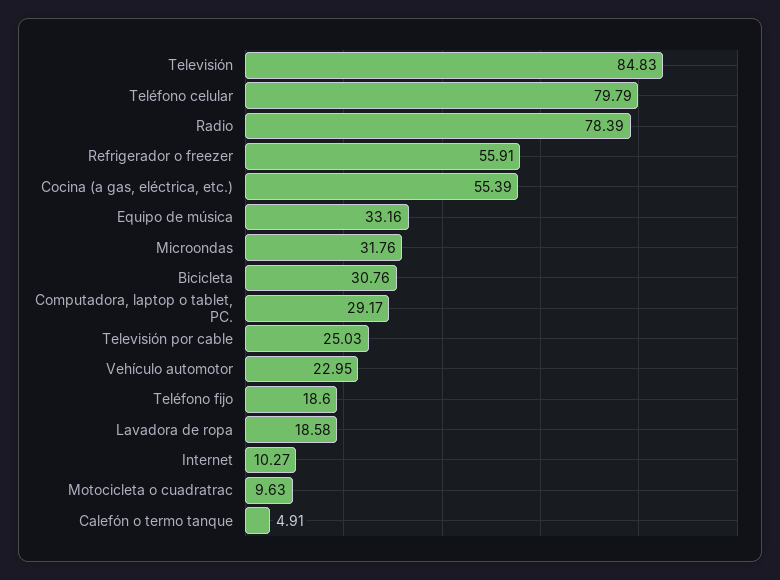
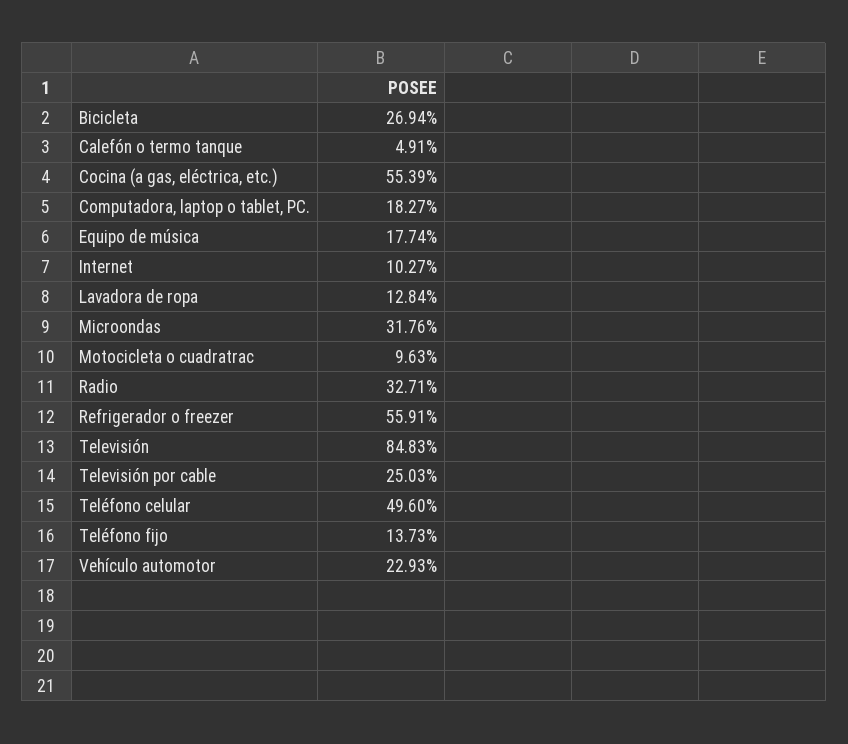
  {
    "Televisión": 84.83,
-   "Teléfono celular": 79.79,
+   "Teléfono celular": 49.6,
-   "Radio": 78.39,
+   "Radio": 32.71,
    "Refrigerador o freezer": 55.91,
    "Cocina (a gas, eléctrica, etc.)": 55.39,
-   "Equipo de música": 33.16,
+   "Equipo de música": 17.74,
    "Microondas": 31.76,
-   "Bicicleta": 30.76,
+   "Bicicleta": 26.94,
-   "Computadora, laptop o tablet, PC.": 29.17,
+   "Computadora, laptop o tablet, PC.": 18.27,
    "Televisión por cable": 25.03,
-   "Vehículo automotor": 22.95,
+   "Vehículo automotor": 22.93,
-   "Teléfono fijo": 18.6,
+   "Teléfono fijo": 13.73,
-   "Lavadora de ropa": 18.58,
+   "Lavadora de ropa": 12.84,
    "Internet": 10.27,
    "Motocicleta o cuadratrac": 9.63,
    "Calefón o termo tanque": 4.91
  }

